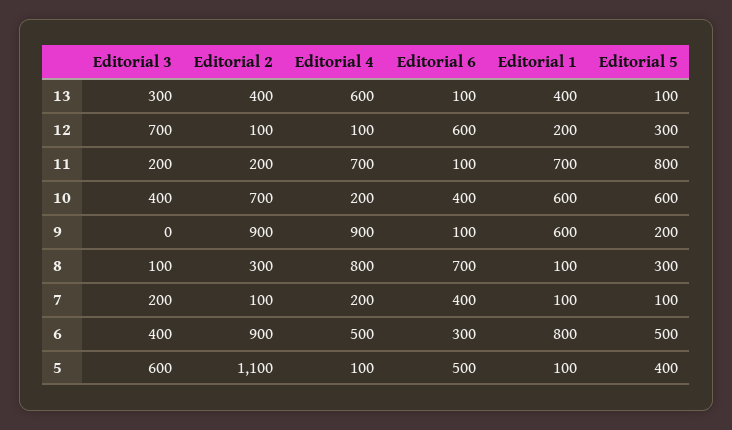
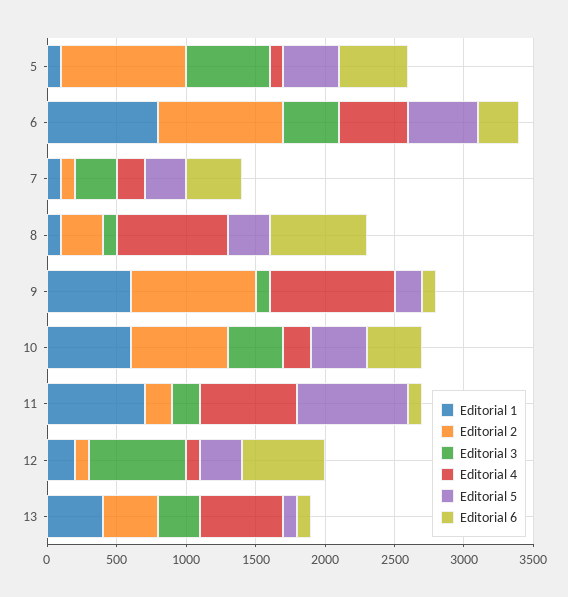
  {
    "Editorial 3": {
      "13": 300,
      "12": 700,
      "11": 200,
      "10": 400,
-     "9": 0,
+     "9": 100,
      "8": 100,
-     "7": 200,
+     "7": 300,
      "6": 400,
      "5": 600
    },
    "Editorial 2": {
      "13": 400,
      "12": 100,
      "11": 200,
      "10": 700,
      "9": 900,
      "8": 300,
      "7": 100,
      "6": 900,
-     "5": 1100
+     "5": 900
    },
    "Editorial 4": {
      "13": 600,
      "12": 100,
      "11": 700,
      "10": 200,
      "9": 900,
      "8": 800,
      "7": 200,
      "6": 500,
      "5": 100
    },
    "Editorial 6": {
      "13": 100,
      "12": 600,
      "11": 100,
      "10": 400,
      "9": 100,
      "8": 700,
      "7": 400,
      "6": 300,
      "5": 500
    },
    "Editorial 1": {
      "13": 400,
      "12": 200,
      "11": 700,
      "10": 600,
      "9": 600,
      "8": 100,
      "7": 100,
      "6": 800,
      "5": 100
    },
    "Editorial 5": {
      "13": 100,
      "12": 300,
      "11": 800,
-     "10": 600,
+     "10": 400,
      "9": 200,
      "8": 300,
-     "7": 100,
+     "7": 300,
      "6": 500,
      "5": 400
    }
  }

